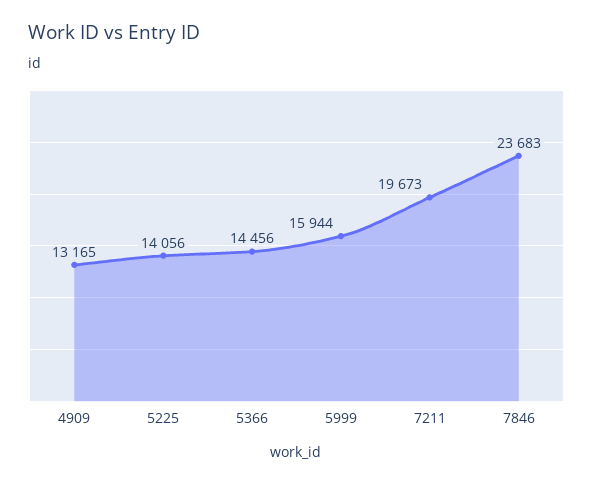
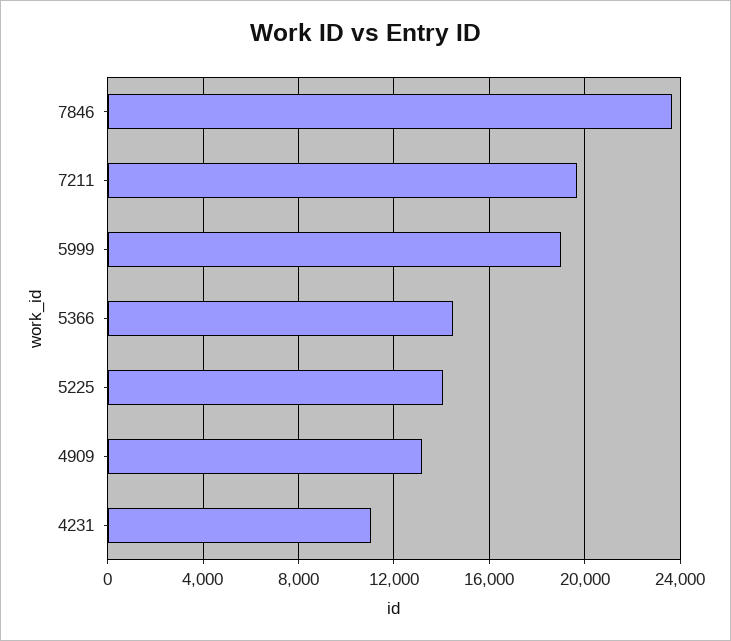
  {
    "4909": 13165,
    "5225": 14056,
    "5366": 14456,
-   "5999": 15944,
+   "5999": 19000,
    "7211": 19673,
-   "7846": 23683
+   "7846": 23683,
+   "4231": 11000
  }

